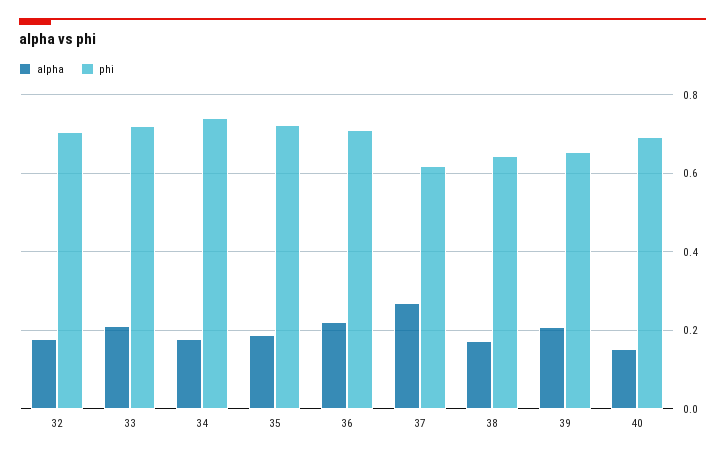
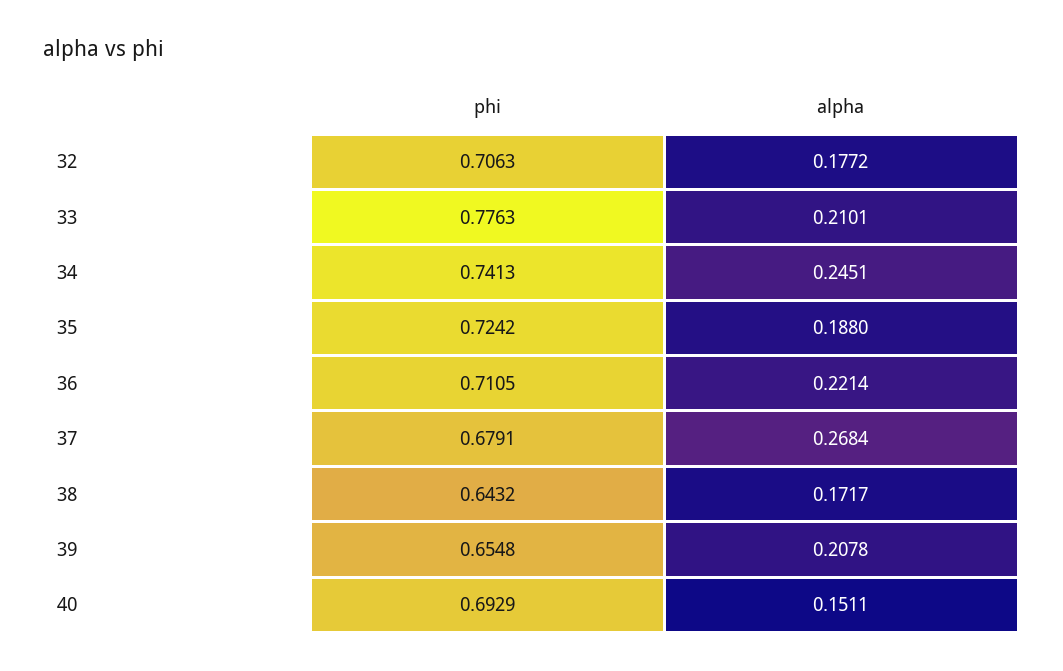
  {
    "alpha": {
      "32": 0.1772,
      "33": 0.2101,
-     "34": 0.18,
+     "34": 0.2451,
      "35": 0.188,
      "36": 0.2214,
      "37": 0.2684,
      "38": 0.1717,
      "39": 0.2078,
      "40": 0.1511
    },
    "phi": {
      "32": 0.7063,
-     "33": 0.72,
+     "33": 0.7763,
      "34": 0.7413,
      "35": 0.7242,
      "36": 0.7105,
-     "37": 0.62,
+     "37": 0.6791,
      "38": 0.6432,
      "39": 0.6548,
      "40": 0.6929
    }
  }

